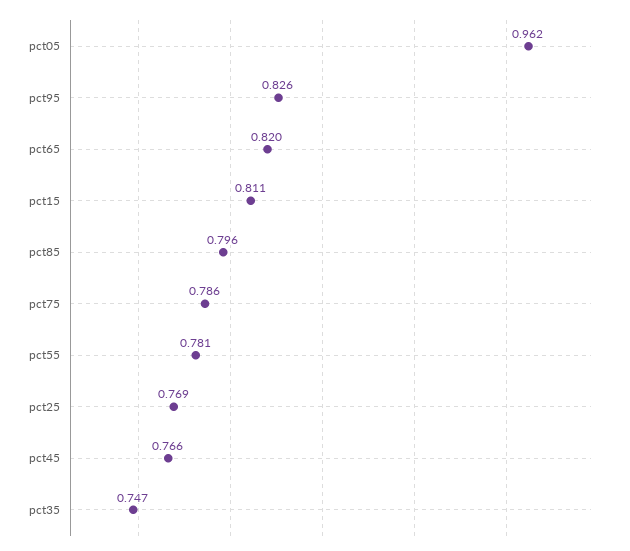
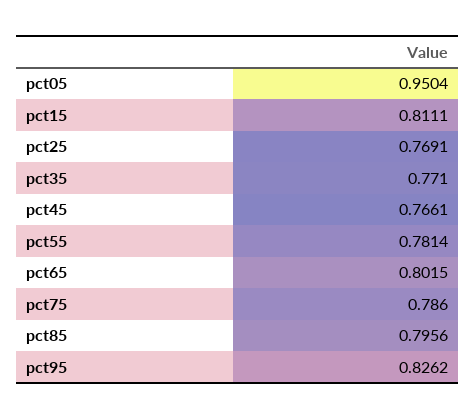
  {
-   "pct05": 0.962,
+   "pct05": 0.9504,
    "pct95": 0.8262,
-   "pct65": 0.82,
+   "pct65": 0.8015,
    "pct15": 0.8111,
    "pct85": 0.7956,
    "pct75": 0.786,
    "pct55": 0.7814,
    "pct25": 0.7691,
    "pct45": 0.7661,
-   "pct35": 0.747
+   "pct35": 0.771
  }

